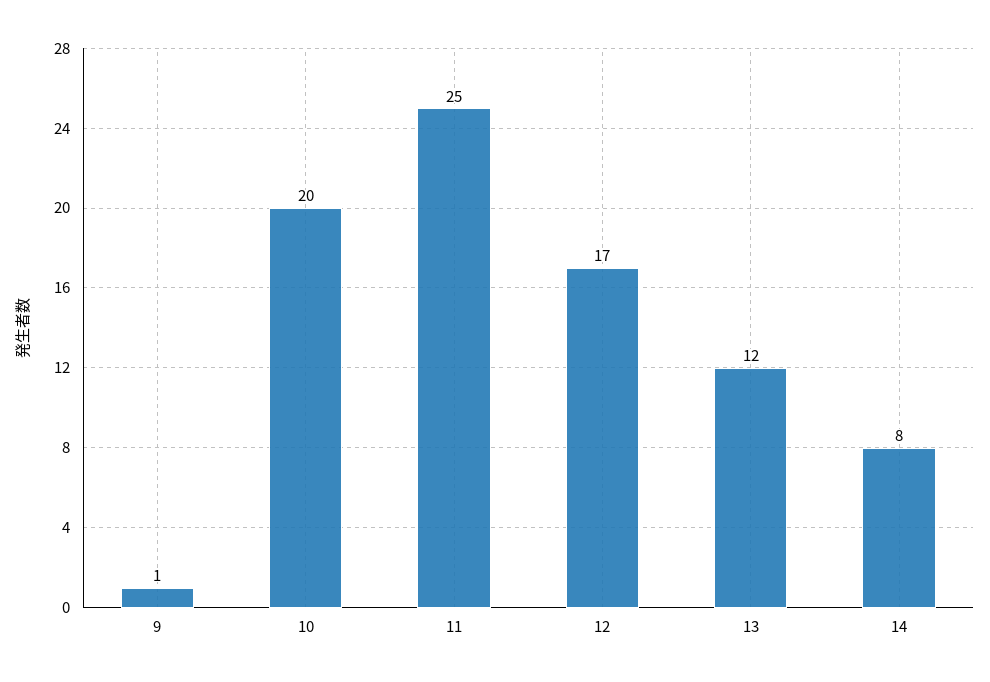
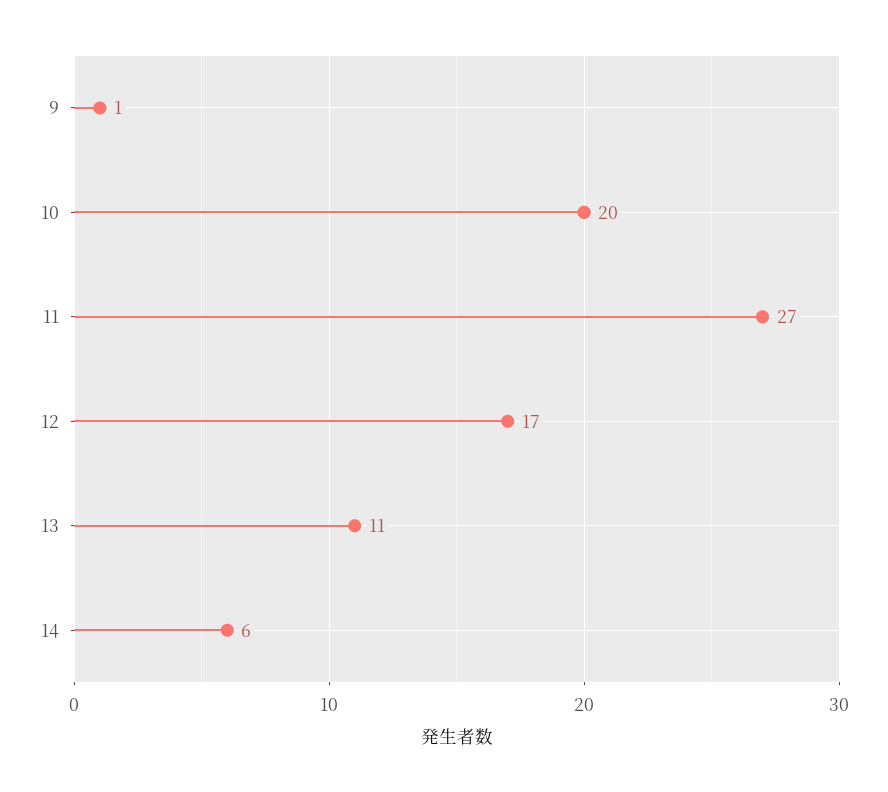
  {
    "9": 1,
    "10": 20,
-   "11": 25,
+   "11": 27,
    "12": 17,
-   "13": 12,
+   "13": 11,
-   "14": 8
+   "14": 6
  }

